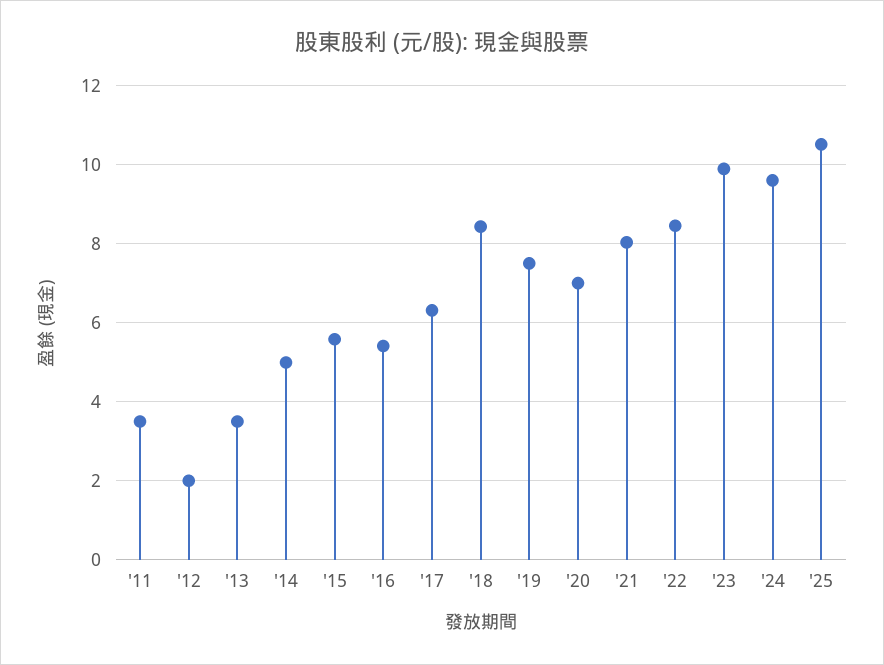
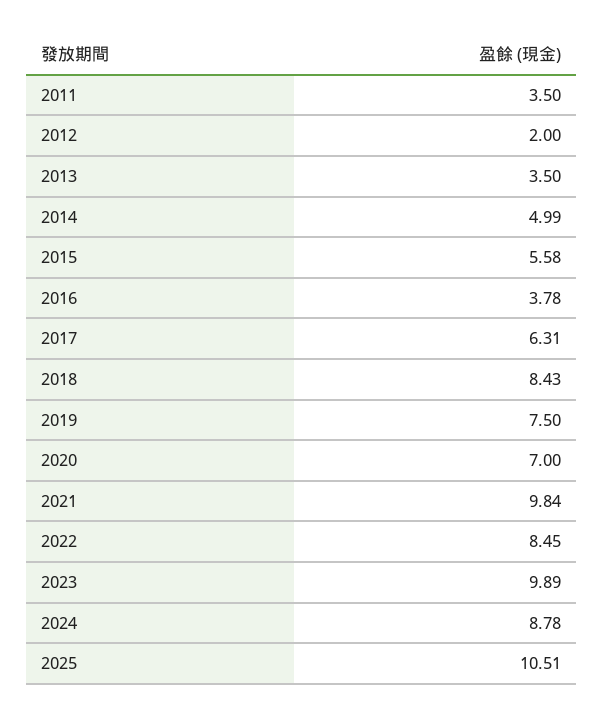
  {
    "'11": 3.5,
    "'12": 2,
    "'13": 3.5,
    "'14": 4.99,
    "'15": 5.58,
-   "'16": 5.4,
+   "'16": 3.78,
    "'17": 6.31,
    "'18": 8.43,
    "'19": 7.5,
    "'20": 7,
-   "'21": 8,
+   "'21": 9.84,
    "'22": 8.45,
    "'23": 9.89,
-   "'24": 9.6,
+   "'24": 8.78,
    "'25": 10.51
  }

